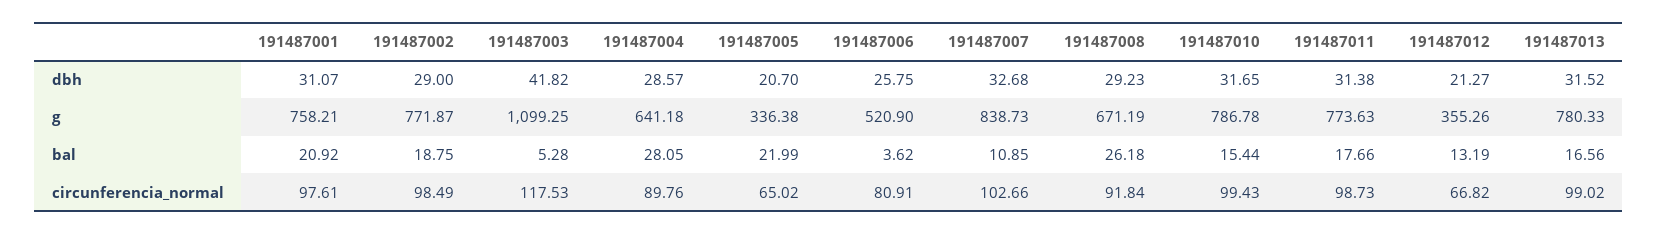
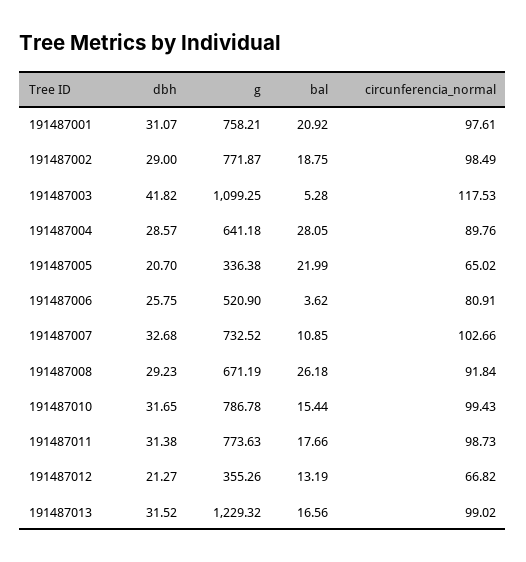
  {
    "191487001": {
      "dbh": 31.07,
      "g": 758.21,
      "bal": 20.92,
      "circunferencia_normal": 97.61
    },
    "191487002": {
      "dbh": 29,
      "g": 771.87,
      "bal": 18.75,
      "circunferencia_normal": 98.49
    },
    "191487003": {
      "dbh": 41.82,
      "g": 1099.25,
      "bal": 5.28,
      "circunferencia_normal": 117.53
    },
    "191487004": {
      "dbh": 28.57,
      "g": 641.18,
      "bal": 28.05,
      "circunferencia_normal": 89.76
    },
    "191487005": {
      "dbh": 20.7,
      "g": 336.38,
      "bal": 21.99,
      "circunferencia_normal": 65.02
    },
    "191487006": {
      "dbh": 25.75,
      "g": 520.9,
      "bal": 3.62,
      "circunferencia_normal": 80.91
    },
    "191487007": {
      "dbh": 32.68,
-     "g": 838.73,
+     "g": 732.52,
      "bal": 10.85,
      "circunferencia_normal": 102.66
    },
    "191487008": {
      "dbh": 29.23,
      "g": 671.19,
      "bal": 26.18,
      "circunferencia_normal": 91.84
    },
    "191487010": {
      "dbh": 31.65,
      "g": 786.78,
      "bal": 15.44,
      "circunferencia_normal": 99.43
    },
    "191487011": {
      "dbh": 31.38,
      "g": 773.63,
      "bal": 17.66,
      "circunferencia_normal": 98.73
    },
    "191487012": {
      "dbh": 21.27,
      "g": 355.26,
      "bal": 13.19,
      "circunferencia_normal": 66.82
    },
    "191487013": {
      "dbh": 31.52,
-     "g": 780.33,
+     "g": 1229.32,
      "bal": 16.56,
      "circunferencia_normal": 99.02
    }
  }

